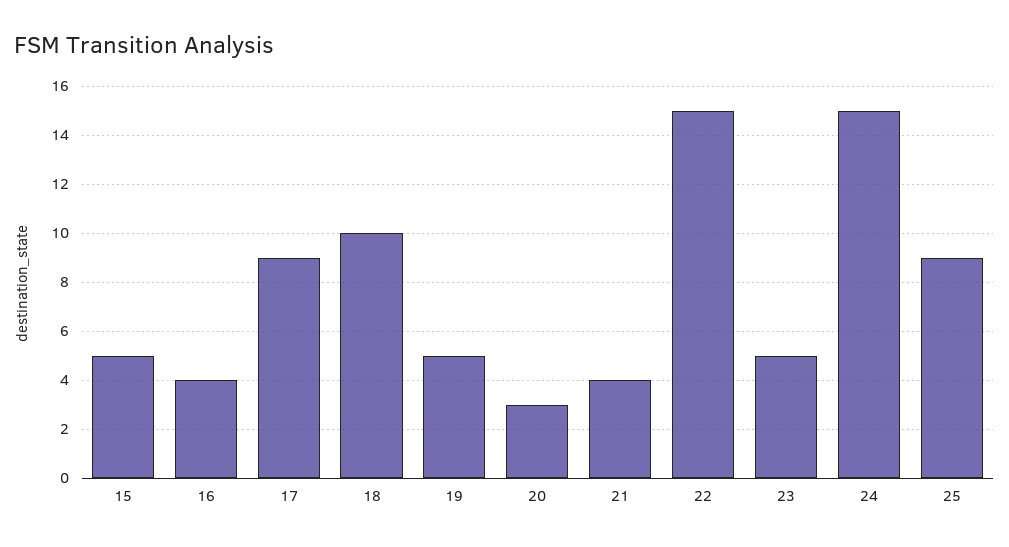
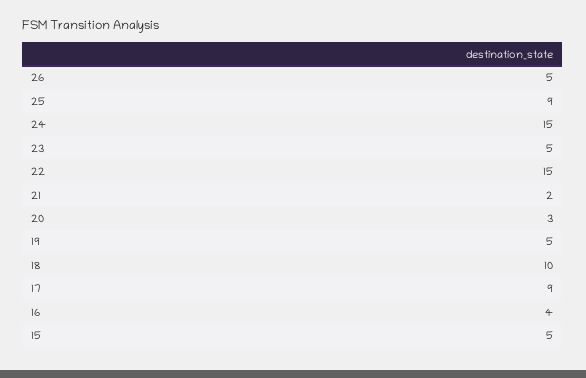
  {
    "15": 5,
    "16": 4,
    "17": 9,
    "18": 10,
    "19": 5,
    "20": 3,
-   "21": 4,
+   "21": 2,
    "22": 15,
    "23": 5,
    "24": 15,
-   "25": 9
+   "25": 9,
+   "26": 5
  }

